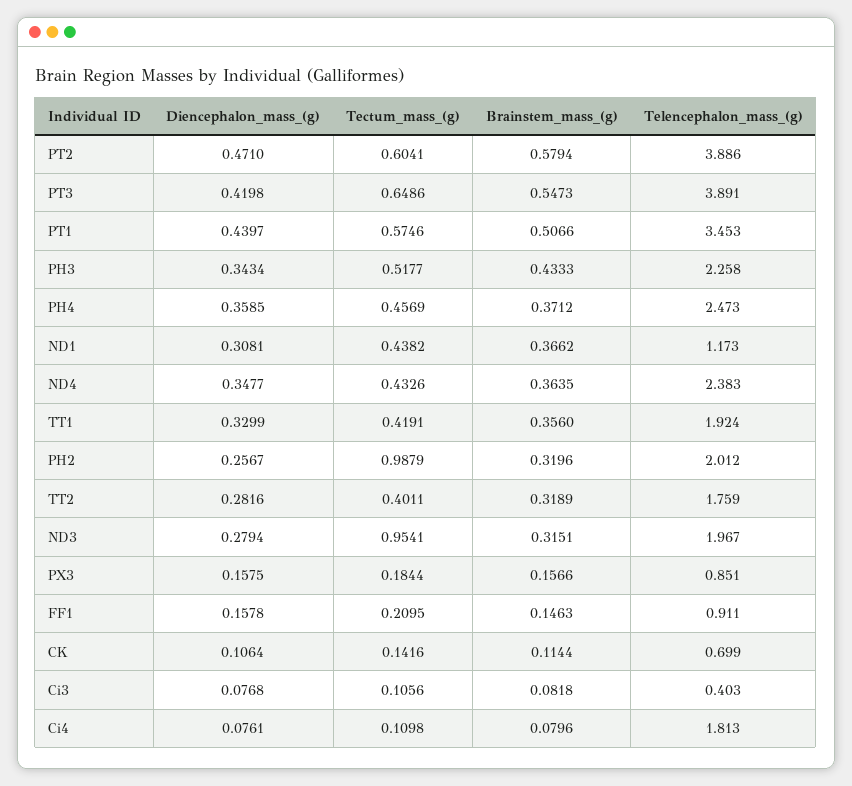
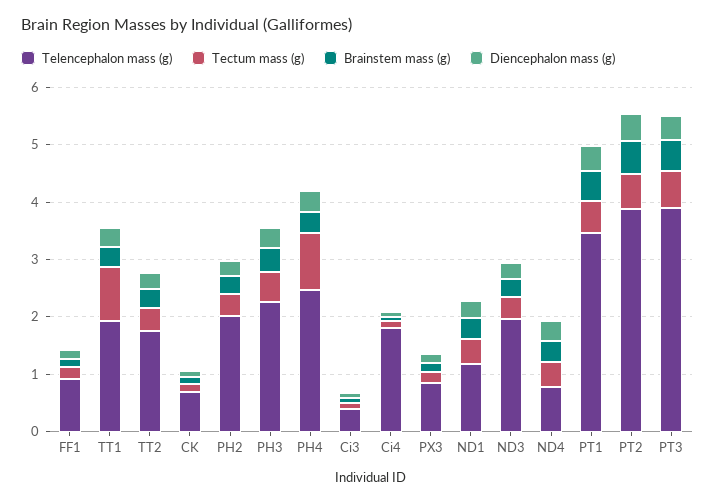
  {
    "Diencephalon_mass_(g)": {
      "PT2": 0.471,
      "PT3": 0.4198,
      "PT1": 0.4397,
      "PH3": 0.3434,
      "PH4": 0.3585,
      "ND1": 0.3081,
      "ND4": 0.3477,
      "TT1": 0.3299,
      "PH2": 0.2567,
      "TT2": 0.2816,
      "ND3": 0.2794,
      "PX3": 0.1575,
      "FF1": 0.1578,
      "CK": 0.1064,
      "Ci3": 0.0768,
      "Ci4": 0.0761
    },
    "Tectum_mass_(g)": {
      "PT2": 0.6041,
      "PT3": 0.6486,
      "PT1": 0.5746,
      "PH3": 0.5177,
-     "PH4": 0.4569,
+     "PH4": 1,
      "ND1": 0.4382,
      "ND4": 0.4326,
-     "TT1": 0.4191,
+     "TT1": 1,
-     "PH2": 0.9879,
+     "PH2": 0.4,
      "TT2": 0.4011,
-     "ND3": 0.9541,
+     "ND3": 0.4,
      "PX3": 0.1844,
      "FF1": 0.2095,
      "CK": 0.1416,
      "Ci3": 0.1056,
      "Ci4": 0.1098
    },
    "Brainstem_mass_(g)": {
      "PT2": 0.5794,
      "PT3": 0.5473,
      "PT1": 0.5066,
      "PH3": 0.4333,
      "PH4": 0.3712,
      "ND1": 0.3662,
      "ND4": 0.3635,
      "TT1": 0.356,
      "PH2": 0.3196,
      "TT2": 0.3189,
      "ND3": 0.3151,
      "PX3": 0.1566,
      "FF1": 0.1463,
      "CK": 0.1144,
      "Ci3": 0.0818,
      "Ci4": 0.0796
    },
    "Telencephalon_mass_(g)": {
      "PT2": 3.886,
      "PT3": 3.891,
      "PT1": 3.453,
      "PH3": 2.258,
      "PH4": 2.473,
      "ND1": 1.173,
-     "ND4": 2.383,
+     "ND4": 0.8,
      "TT1": 1.924,
      "PH2": 2.012,
      "TT2": 1.759,
      "ND3": 1.967,
      "PX3": 0.851,
      "FF1": 0.911,
      "CK": 0.699,
      "Ci3": 0.403,
      "Ci4": 1.813
    }
  }

